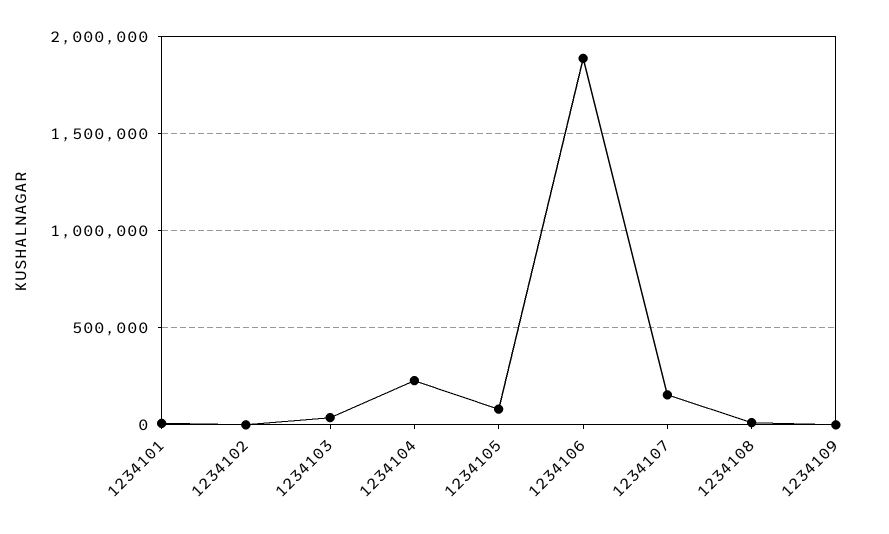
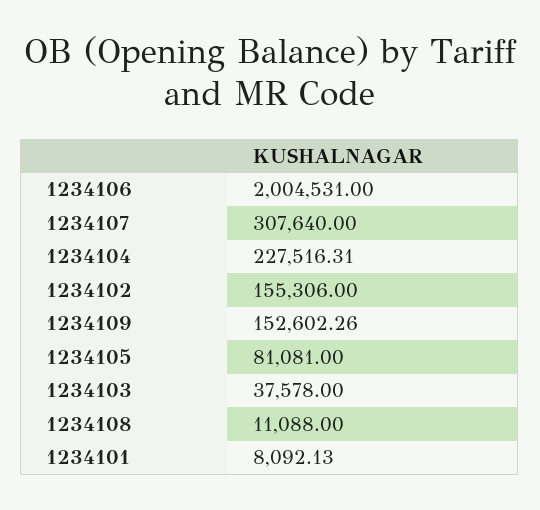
  {
    "1234101": 8092.13,
-   "1234102": 0,
+   "1234102": 155306,
    "1234103": 37578,
    "1234104": 227516.31,
    "1234105": 81081,
-   "1234106": 1900000,
+   "1234106": 2004531,
-   "1234107": 150000,
+   "1234107": 307640,
    "1234108": 11088,
-   "1234109": 0
+   "1234109": 152602.26
  }

